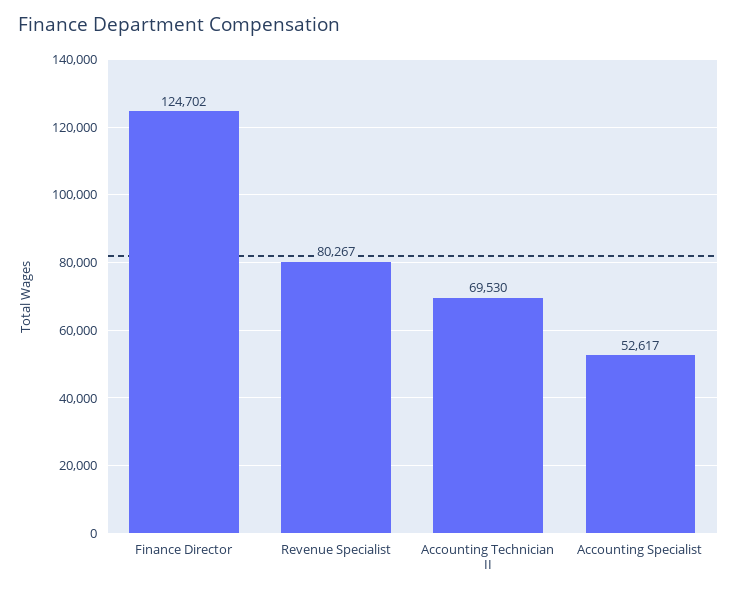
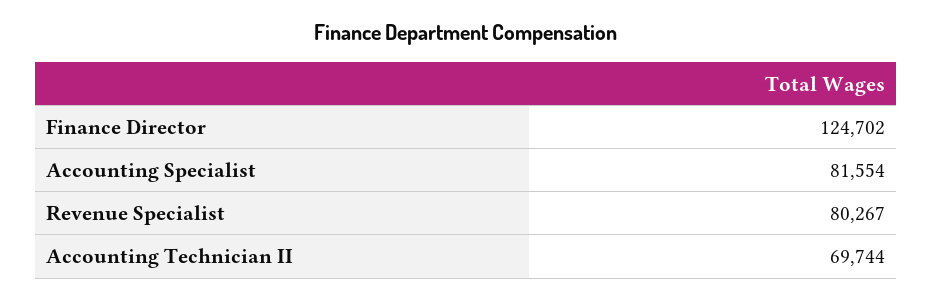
  {
    "Finance Director": 124702,
    "Revenue Specialist": 80267,
-   "Accounting Technician II": 69530,
+   "Accounting Technician II": 69744,
-   "Accounting Specialist": 52617
+   "Accounting Specialist": 81554
  }

